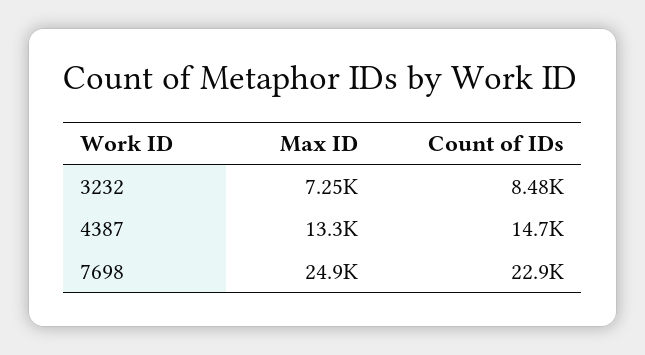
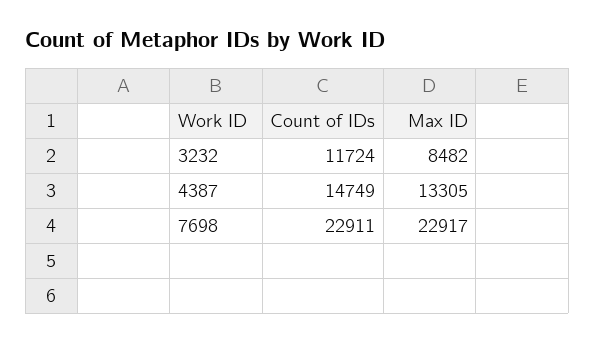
  {
    "Max ID": {
-     "3232": 7250,
+     "3232": 8482,
      "4387": 13305,
-     "7698": 24900
+     "7698": 22917
    },
    "Count of IDs": {
-     "3232": 8480,
+     "3232": 11724,
      "4387": 14749,
      "7698": 22911
    }
  }

